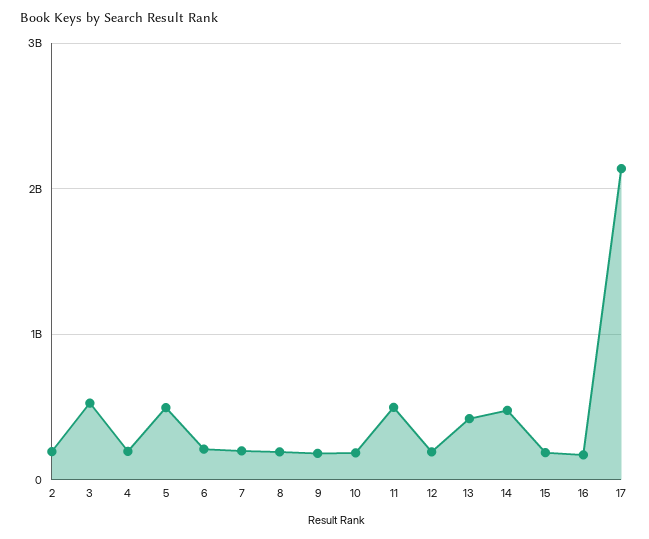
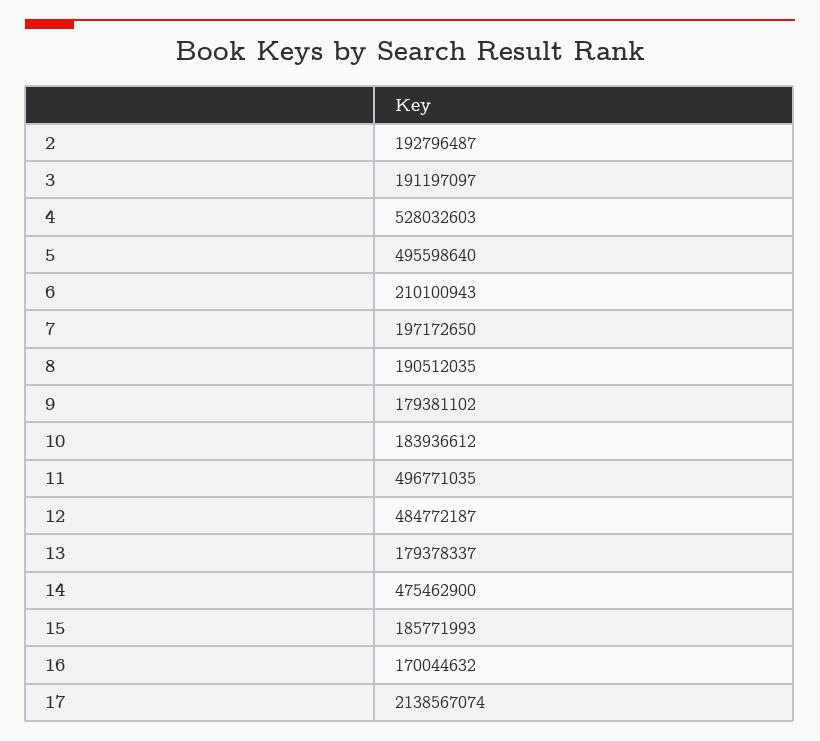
  {
    "2": 192796487,
-   "3": 500000000,
+   "3": 191197097,
-   "4": 200000000,
+   "4": 528032603,
    "5": 495598640,
    "6": 210100943,
    "7": 197172650,
    "8": 190512035,
    "9": 179381102,
    "10": 183936612,
    "11": 496771035,
-   "12": 200000000,
+   "12": 484772187,
-   "13": 400000000,
+   "13": 179378337,
    "14": 475462900,
    "15": 185771993,
    "16": 170044632,
    "17": 2138567074
  }

